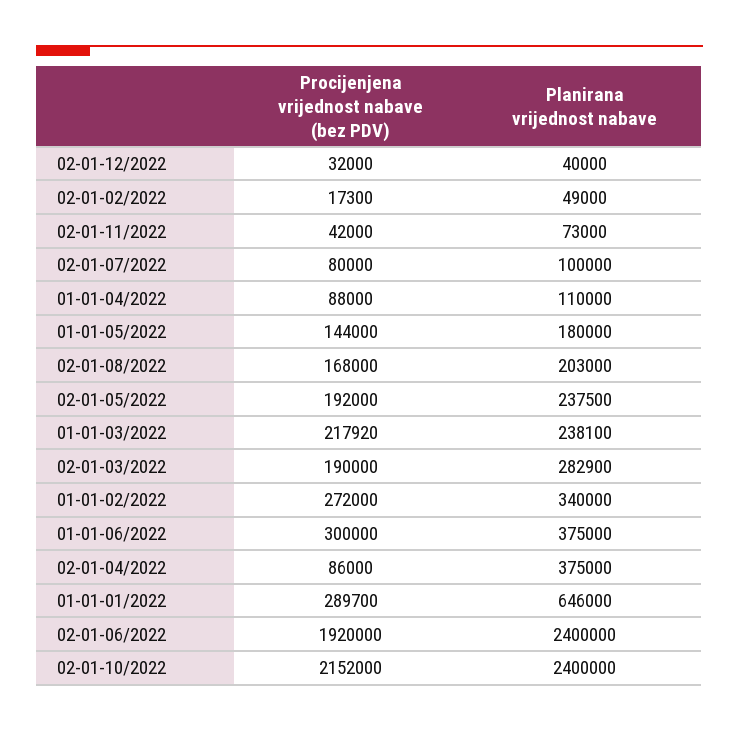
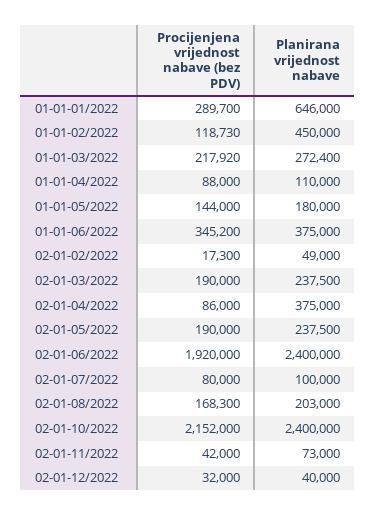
  {
    "Procijenjena vrijednost nabave (bez PDV)": {
      "02-01-12/2022": 32000,
      "02-01-02/2022": 17300,
      "02-01-11/2022": 42000,
      "02-01-07/2022": 80000,
      "01-01-04/2022": 88000,
      "01-01-05/2022": 144000,
-     "02-01-08/2022": 168000,
+     "02-01-08/2022": 168300,
-     "02-01-05/2022": 192000,
+     "02-01-05/2022": 190000,
      "01-01-03/2022": 217920,
      "02-01-03/2022": 190000,
-     "01-01-02/2022": 272000,
+     "01-01-02/2022": 118730,
-     "01-01-06/2022": 300000,
+     "01-01-06/2022": 345200,
      "02-01-04/2022": 86000,
      "01-01-01/2022": 289700,
      "02-01-06/2022": 1920000,
      "02-01-10/2022": 2152000
    },
    "Planirana vrijednost nabave": {
      "02-01-12/2022": 40000,
      "02-01-02/2022": 49000,
      "02-01-11/2022": 73000,
      "02-01-07/2022": 100000,
      "01-01-04/2022": 110000,
      "01-01-05/2022": 180000,
      "02-01-08/2022": 203000,
      "02-01-05/2022": 237500,
-     "01-01-03/2022": 238100,
+     "01-01-03/2022": 272400,
-     "02-01-03/2022": 282900,
+     "02-01-03/2022": 237500,
-     "01-01-02/2022": 340000,
+     "01-01-02/2022": 450000,
      "01-01-06/2022": 375000,
      "02-01-04/2022": 375000,
      "01-01-01/2022": 646000,
      "02-01-06/2022": 2400000,
      "02-01-10/2022": 2400000
    }
  }

